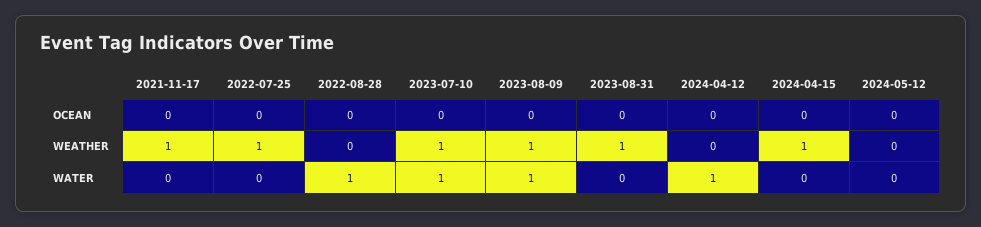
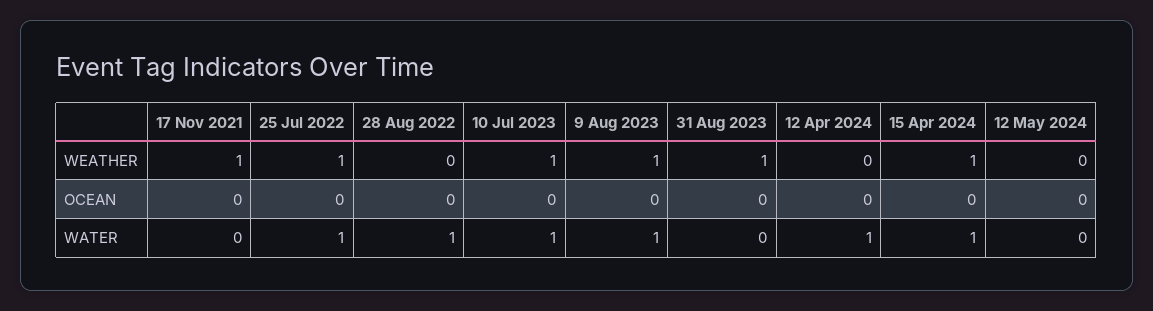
  {
    "2021-11-17": {
      "OCEAN": 0,
      "WEATHER": 1,
      "WATER": 0
    },
    "2022-07-25": {
      "OCEAN": 0,
      "WEATHER": 1,
-     "WATER": 0
+     "WATER": 1
    },
    "2022-08-28": {
      "OCEAN": 0,
      "WEATHER": 0,
      "WATER": 1
    },
    "2023-07-10": {
      "OCEAN": 0,
      "WEATHER": 1,
      "WATER": 1
    },
    "2023-08-09": {
      "OCEAN": 0,
      "WEATHER": 1,
      "WATER": 1
    },
    "2023-08-31": {
      "OCEAN": 0,
      "WEATHER": 1,
      "WATER": 0
    },
    "2024-04-12": {
      "OCEAN": 0,
      "WEATHER": 0,
      "WATER": 1
    },
    "2024-04-15": {
      "OCEAN": 0,
      "WEATHER": 1,
-     "WATER": 0
+     "WATER": 1
    },
    "2024-05-12": {
      "OCEAN": 0,
      "WEATHER": 0,
      "WATER": 0
    }
  }

